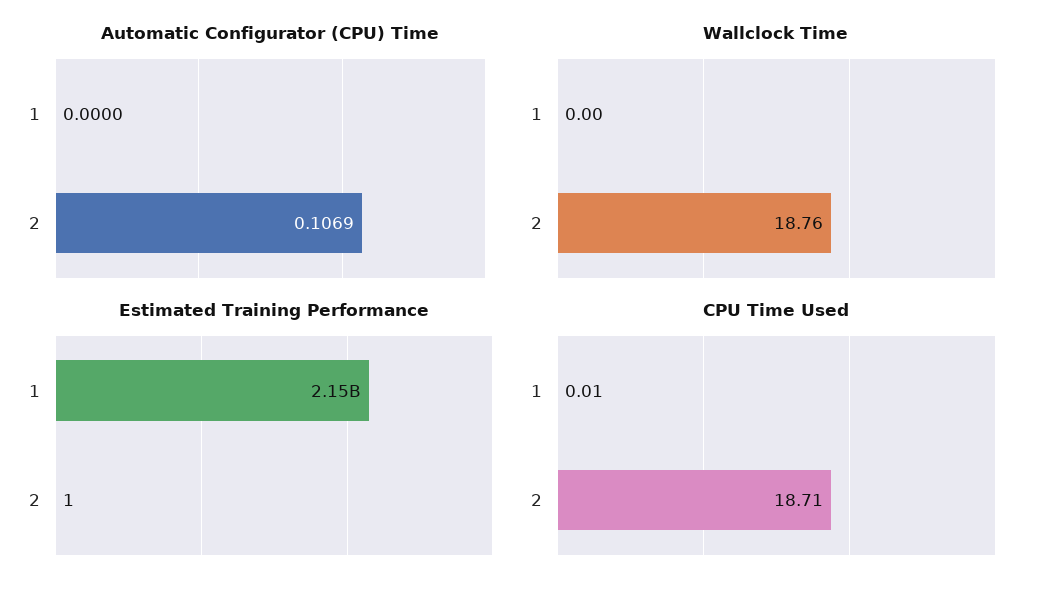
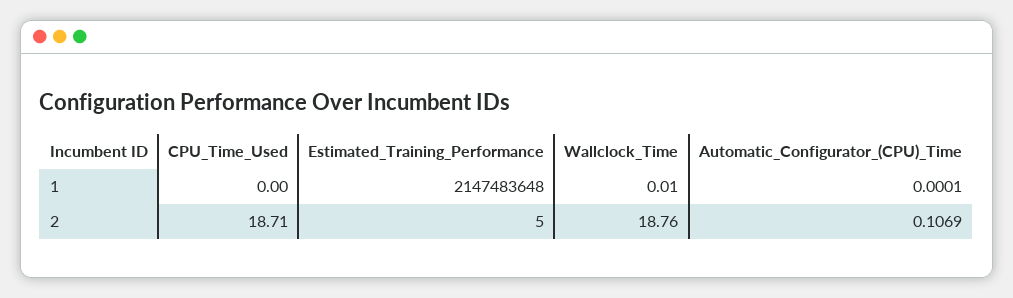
  {
    "Automatic Configurator (CPU) Time": {
-     "1": 0,
+     "1": 0.0001,
      "2": 0.1069
    },
    "Wallclock Time": {
-     "1": 0,
+     "1": 0.01,
      "2": 18.76
    },
    "Estimated Training Performance": {
      "1": 2147483648,
-     "2": 1
+     "2": 5
    },
    "CPU Time Used": {
-     "1": 0.01,
+     "1": 0,
      "2": 18.71
    }
  }

